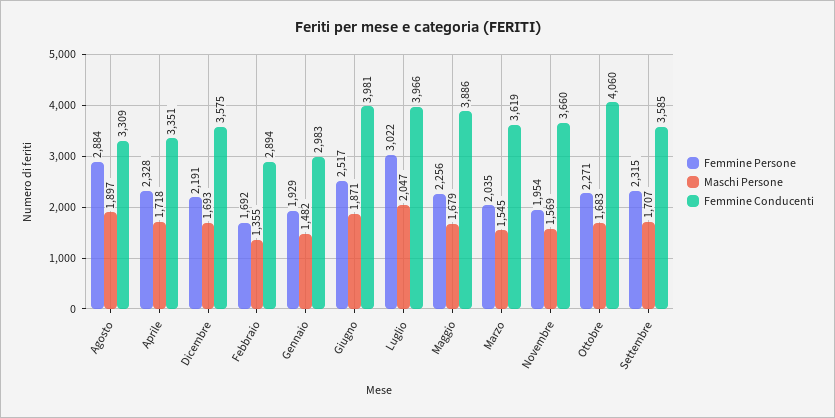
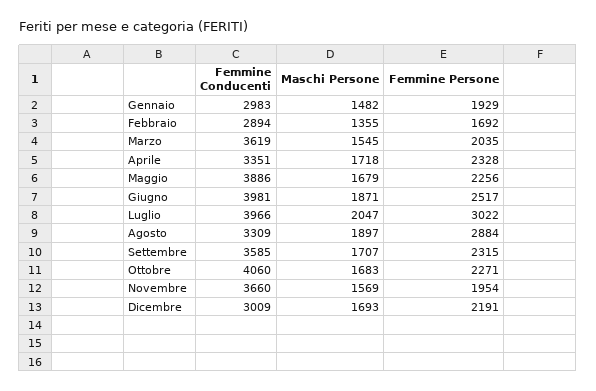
  {
    "Femmine Persone": {
      "Agosto": 2884,
      "Aprile": 2328,
      "Dicembre": 2191,
      "Febbraio": 1692,
      "Gennaio": 1929,
      "Giugno": 2517,
      "Luglio": 3022,
      "Maggio": 2256,
      "Marzo": 2035,
      "Novembre": 1954,
      "Ottobre": 2271,
      "Settembre": 2315
    },
    "Maschi Persone": {
      "Agosto": 1897,
      "Aprile": 1718,
      "Dicembre": 1693,
      "Febbraio": 1355,
      "Gennaio": 1482,
      "Giugno": 1871,
      "Luglio": 2047,
      "Maggio": 1679,
      "Marzo": 1545,
      "Novembre": 1569,
      "Ottobre": 1683,
      "Settembre": 1707
    },
    "Femmine Conducenti": {
      "Agosto": 3309,
      "Aprile": 3351,
-     "Dicembre": 3575,
+     "Dicembre": 3009,
      "Febbraio": 2894,
      "Gennaio": 2983,
      "Giugno": 3981,
      "Luglio": 3966,
      "Maggio": 3886,
      "Marzo": 3619,
      "Novembre": 3660,
      "Ottobre": 4060,
      "Settembre": 3585
    }
  }

